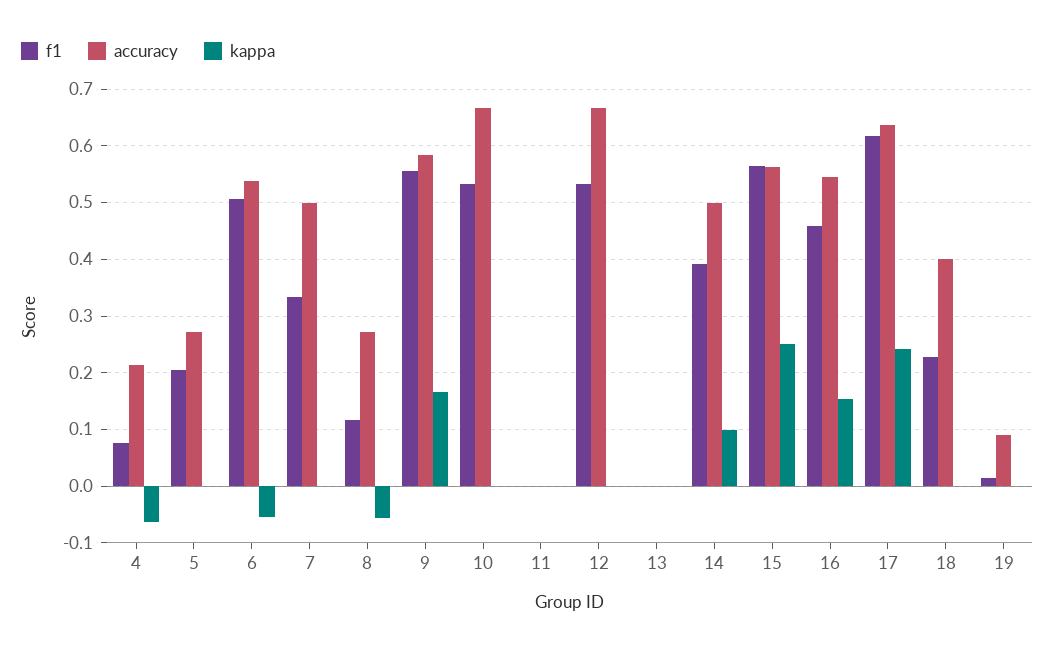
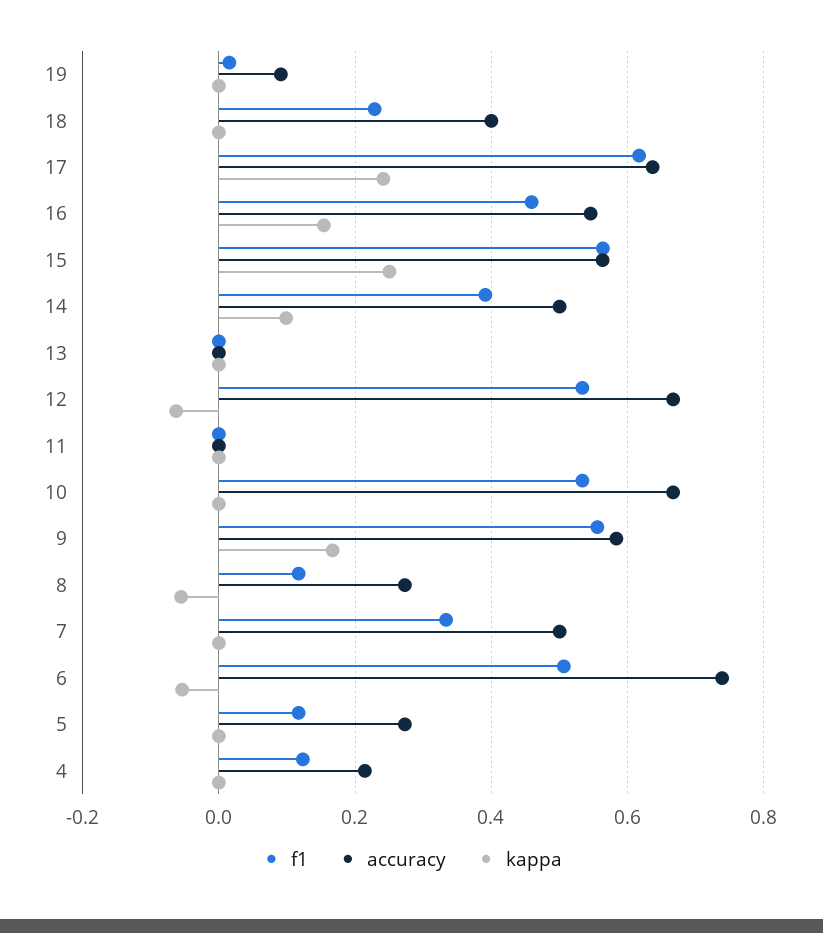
  {
    "f1": {
-     "4": 0.08,
+     "4": 0.12,
-     "5": 0.2,
+     "5": 0.12,
      "6": 0.5,
      "7": 0.34,
      "8": 0.12,
      "9": 0.56,
      "10": 0.54,
      "11": 0,
      "12": 0.54,
      "13": 0,
      "14": 0.4,
      "15": 0.56,
      "16": 0.46,
      "17": 0.62,
      "18": 0.22,
      "19": 0.02
    },
    "accuracy": {
      "4": 0.22,
      "5": 0.28,
-     "6": 0.54,
+     "6": 0.74,
      "7": 0.5,
      "8": 0.28,
      "9": 0.58,
      "10": 0.66,
      "11": 0,
      "12": 0.66,
      "13": 0,
      "14": 0.5,
      "15": 0.56,
      "16": 0.54,
      "17": 0.64,
      "18": 0.4,
      "19": 0.1
    },
    "kappa": {
-     "4": -0.06,
+     "4": 0,
      "5": 0,
      "6": -0.06,
      "7": 0,
      "8": -0.06,
      "9": 0.16,
      "10": 0,
      "11": 0,
-     "12": 0,
+     "12": -0.06,
      "13": 0,
      "14": 0.1,
      "15": 0.26,
      "16": 0.16,
      "17": 0.24,
      "18": 0,
      "19": 0
    }
  }

